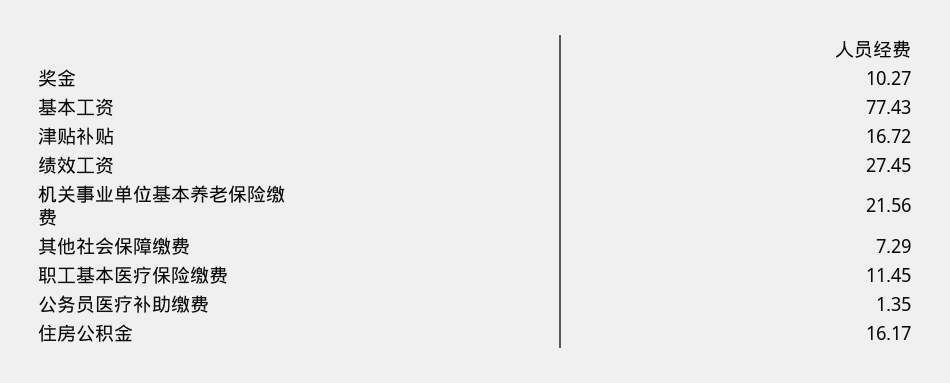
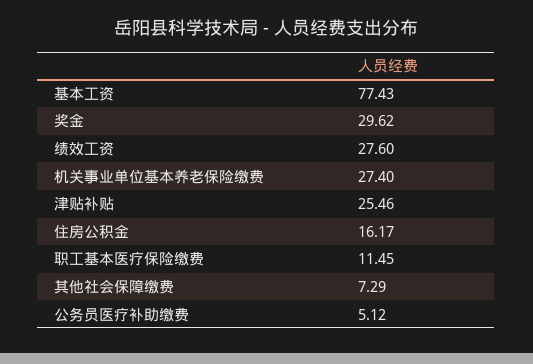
  {
-   "奖金": 10.27,
+   "奖金": 29.62,
    "基本工资": 77.43,
-   "津贴补贴": 16.72,
+   "津贴补贴": 25.46,
-   "绩效工资": 27.45,
+   "绩效工资": 27.6,
-   "机关事业单位基本养老保险缴费": 21.56,
+   "机关事业单位基本养老保险缴费": 27.4,
    "其他社会保障缴费": 7.29,
    "职工基本医疗保险缴费": 11.45,
-   "公务员医疗补助缴费": 1.35,
+   "公务员医疗补助缴费": 5.12,
    "住房公积金": 16.17
  }

